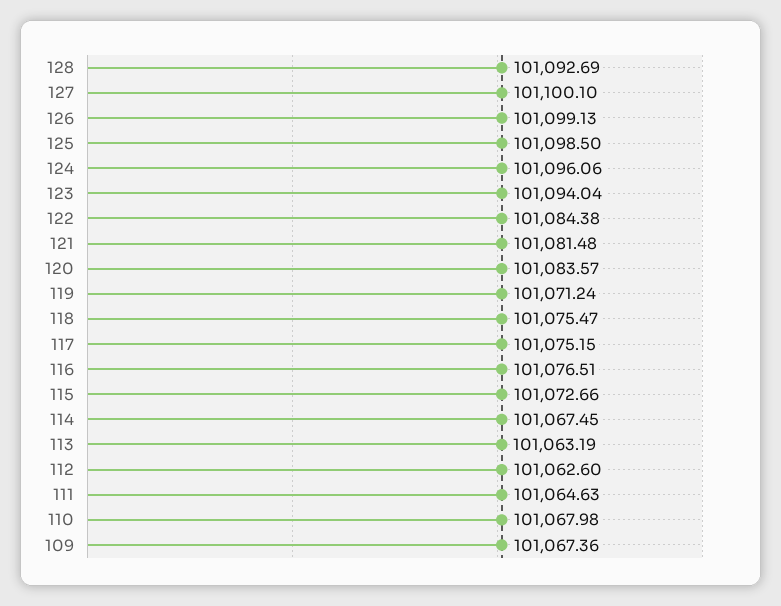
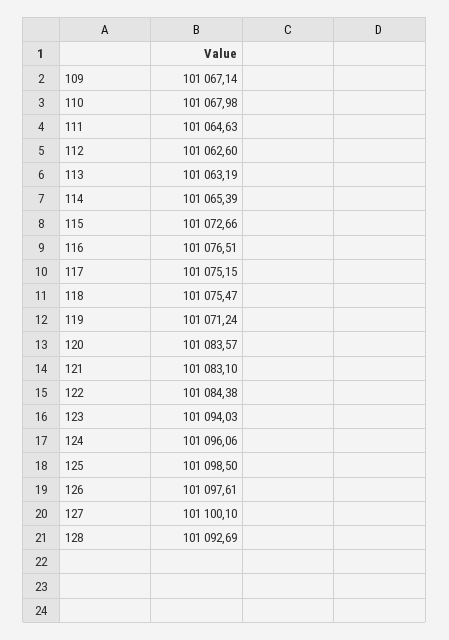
  {
    "128": 101092.69,
    "127": 101100.1,
-   "126": 101099.13,
+   "126": 101097.61,
    "125": 101098.5,
    "124": 101096.06,
-   "123": 101094.04,
+   "123": 101094.03,
    "122": 101084.38,
-   "121": 101081.48,
+   "121": 101083.1,
    "120": 101083.57,
    "119": 101071.24,
    "118": 101075.47,
    "117": 101075.15,
    "116": 101076.51,
    "115": 101072.66,
-   "114": 101067.45,
+   "114": 101065.39,
    "113": 101063.19,
    "112": 101062.6,
    "111": 101064.63,
    "110": 101067.98,
-   "109": 101067.36
+   "109": 101067.14
  }

